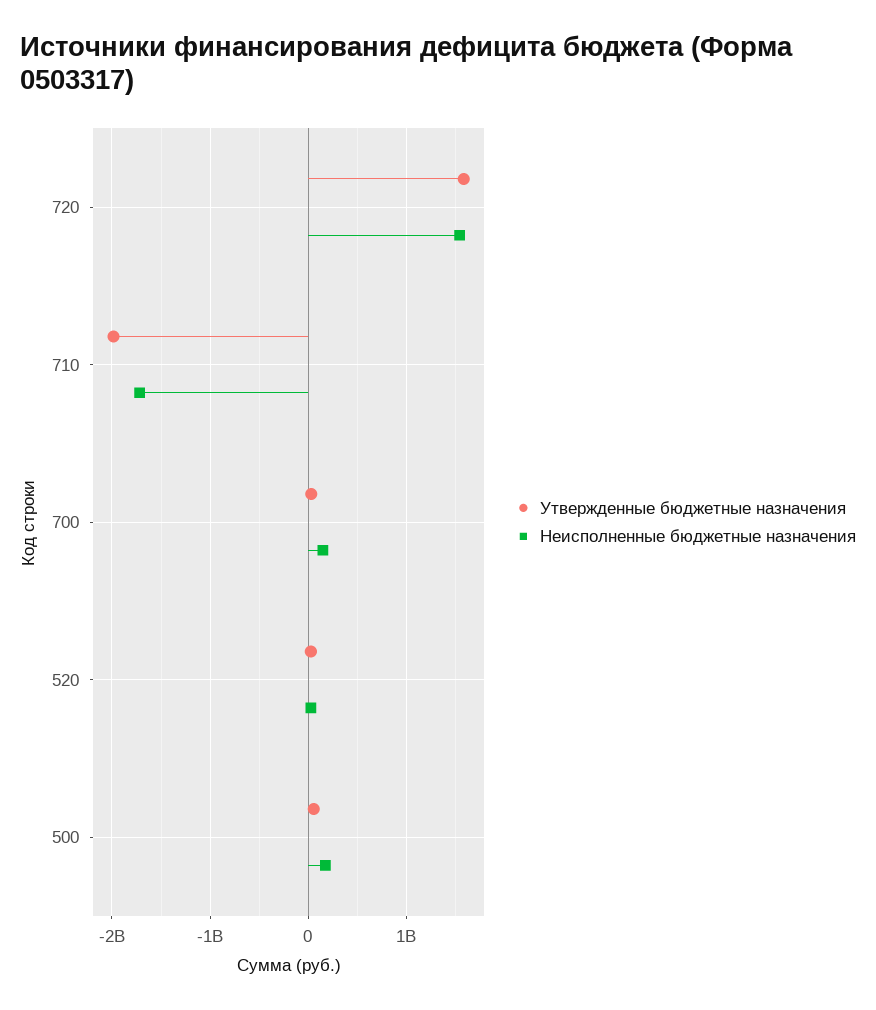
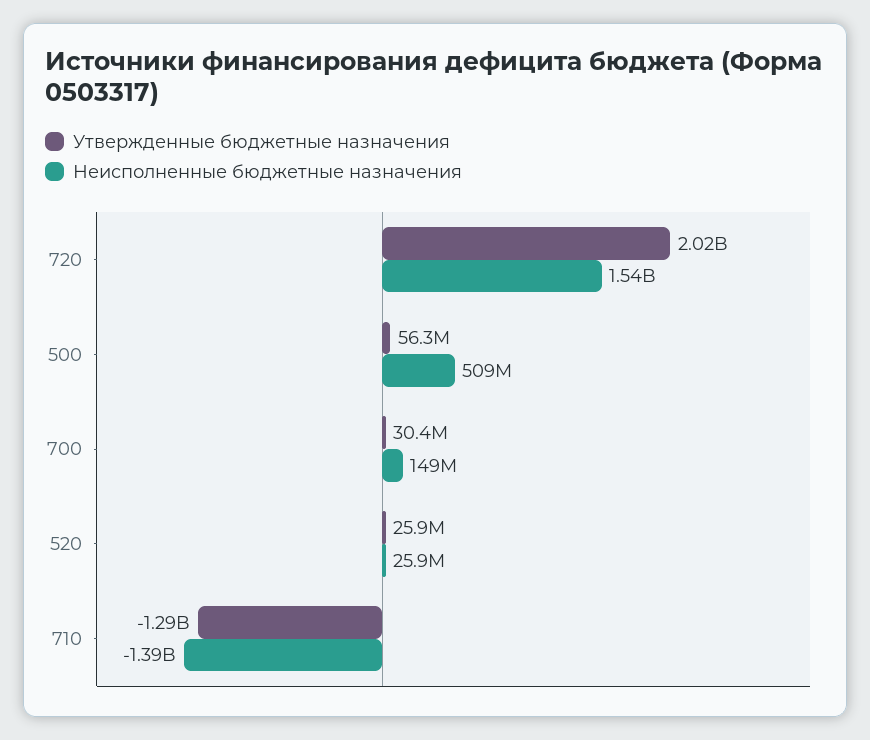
  {
    "Утвержденные бюджетные назначения": {
-     "720": 1600000000,
+     "720": 2020000000,
-     "710": -2000000000,
+     "710": -1290000000,
      "700": 30400000,
      "520": 25900000,
      "500": 56300000
    },
    "Неисполненные бюджетные назначения": {
      "720": 1540000000,
-     "710": -1700000000,
+     "710": -1390000000,
      "700": 149000000,
      "520": 25900000,
-     "500": 200000000
+     "500": 509000000
    }
  }

